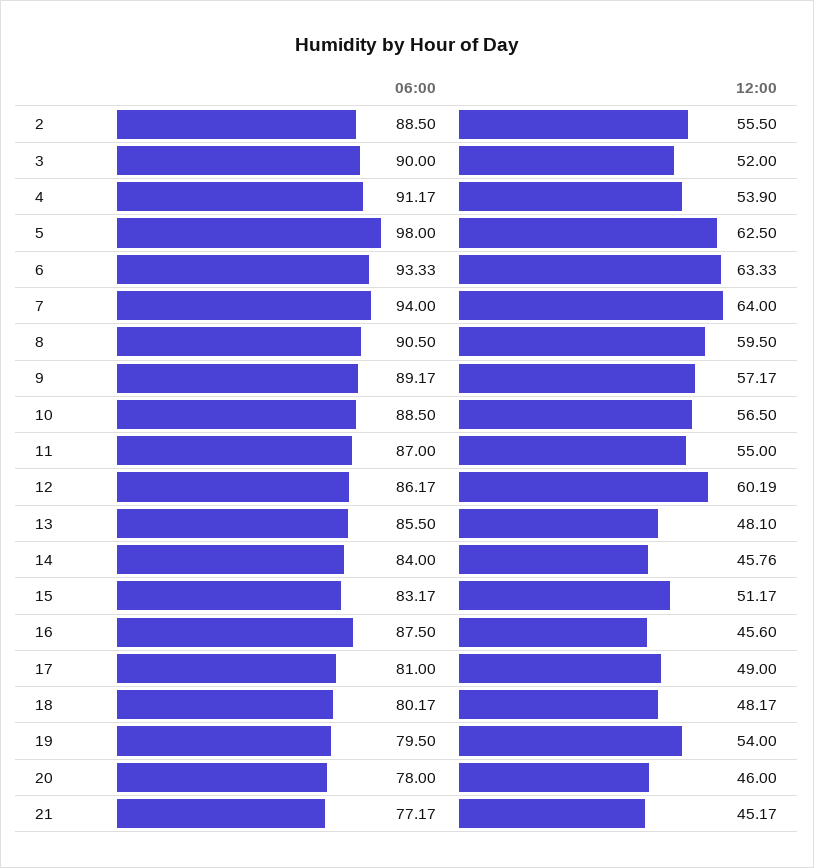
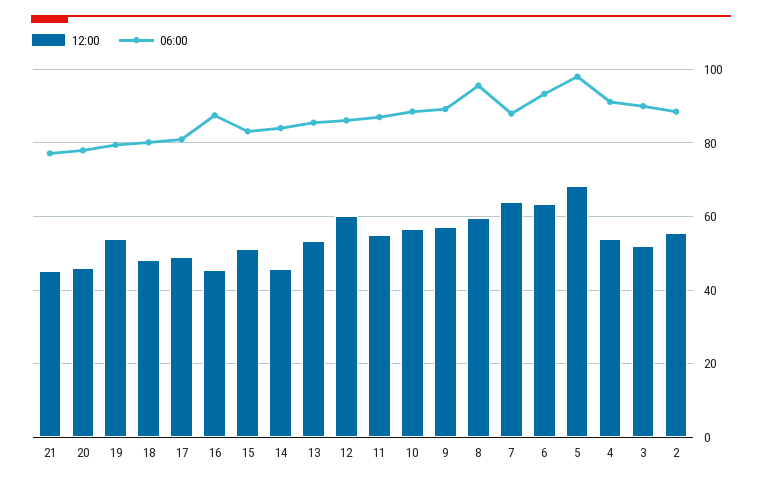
  {
    "06:00": {
      "2": 88.5,
      "3": 90,
      "4": 91.17,
      "5": 98,
      "6": 93.33,
-     "7": 94,
+     "7": 88,
-     "8": 90.5,
+     "8": 96,
      "9": 89.17,
      "10": 88.5,
      "11": 87,
      "12": 86.17,
      "13": 85.5,
      "14": 84,
      "15": 83.17,
      "16": 87.5,
      "17": 81,
      "18": 80.17,
      "19": 79.5,
      "20": 78,
      "21": 77.17
    },
    "12:00": {
      "2": 55.5,
      "3": 52,
      "4": 53.9,
-     "5": 62.5,
+     "5": 68,
      "6": 63.33,
      "7": 64,
      "8": 59.5,
      "9": 57.17,
      "10": 56.5,
      "11": 55,
      "12": 60.19,
-     "13": 48.1,
+     "13": 54,
      "14": 45.76,
      "15": 51.17,
      "16": 45.6,
      "17": 49,
      "18": 48.17,
      "19": 54,
      "20": 46,
      "21": 45.17
    }
  }

